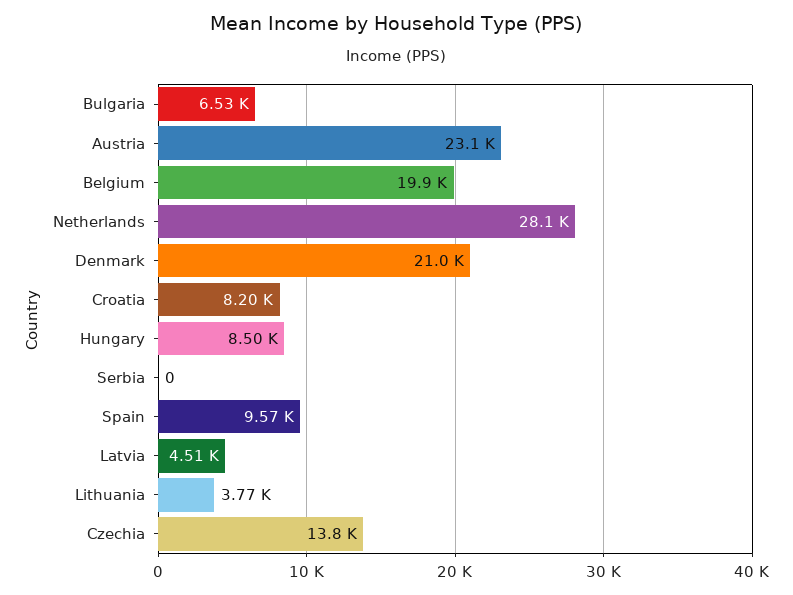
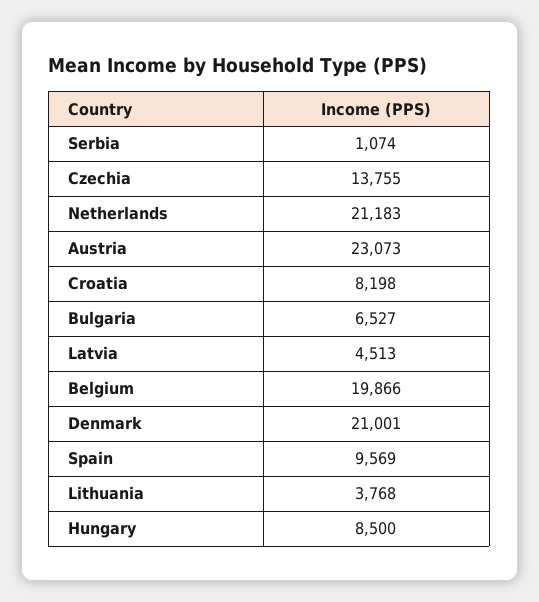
  {
    "Bulgaria": 6527,
    "Austria": 23073,
    "Belgium": 19866,
-   "Netherlands": 28100,
+   "Netherlands": 21183,
    "Denmark": 21001,
    "Croatia": 8198,
    "Hungary": 8500,
-   "Serbia": 0,
+   "Serbia": 1074,
    "Spain": 9569,
    "Latvia": 4513,
    "Lithuania": 3768,
    "Czechia": 13755
  }

